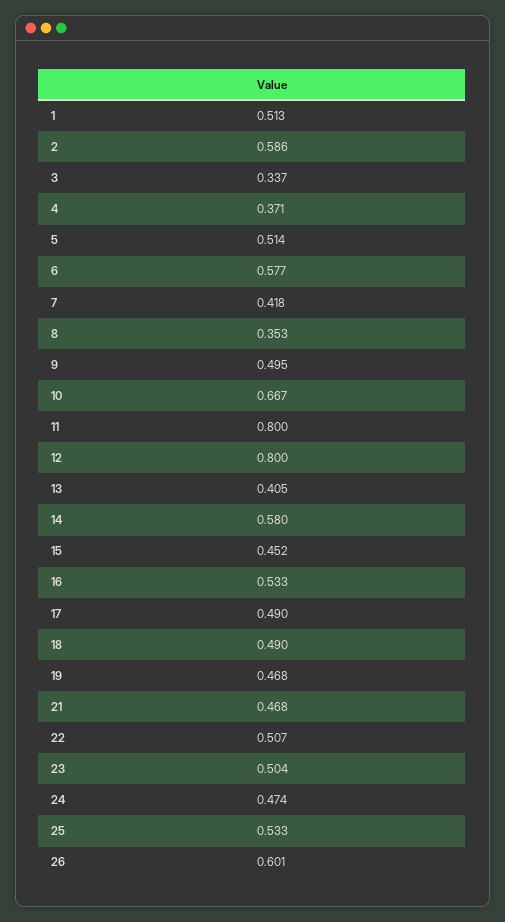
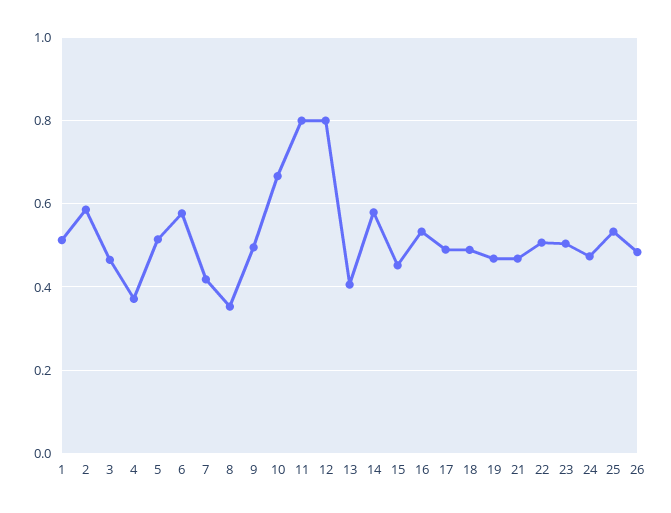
  {
    "1": 0.513,
    "2": 0.586,
-   "3": 0.337,
+   "3": 0.46,
    "4": 0.371,
    "5": 0.514,
    "6": 0.577,
    "7": 0.418,
    "8": 0.353,
    "9": 0.495,
    "10": 0.667,
    "11": 0.8,
    "12": 0.8,
    "13": 0.405,
    "14": 0.58,
    "15": 0.452,
    "16": 0.533,
    "17": 0.49,
    "18": 0.49,
    "19": 0.468,
    "21": 0.468,
    "22": 0.507,
    "23": 0.504,
    "24": 0.474,
    "25": 0.533,
-   "26": 0.601
+   "26": 0.48
  }

